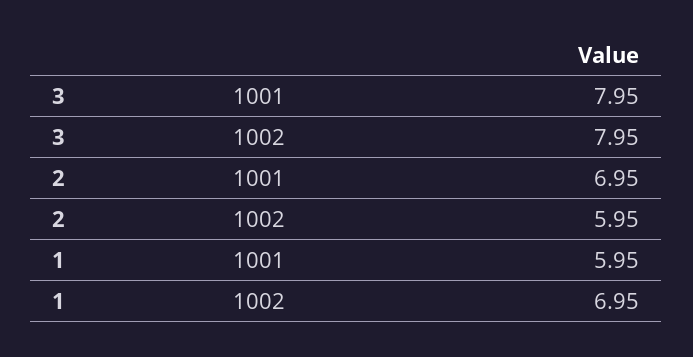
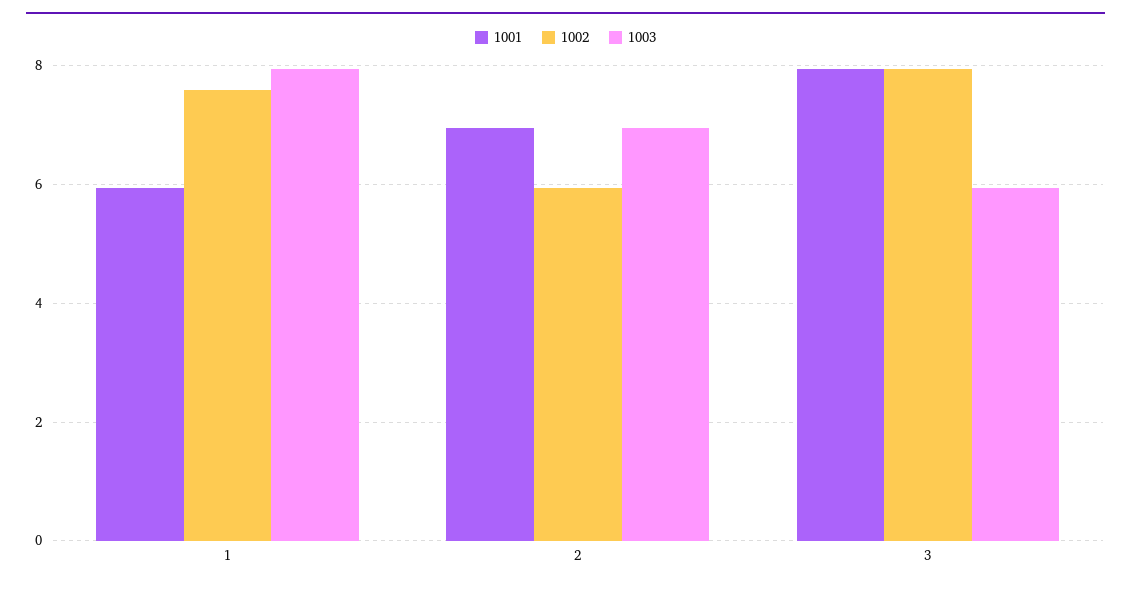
  {
    "1001": {
      "3": 7.95,
      "2": 6.95,
      "1": 5.95
    },
    "1002": {
      "3": 7.95,
      "2": 5.95,
-     "1": 6.95
+     "1": 7.6
-   }
+   },
+   "1003": {
+     "1": 8,
+     "2": 7,
+     "3": 6
+   }
  }

